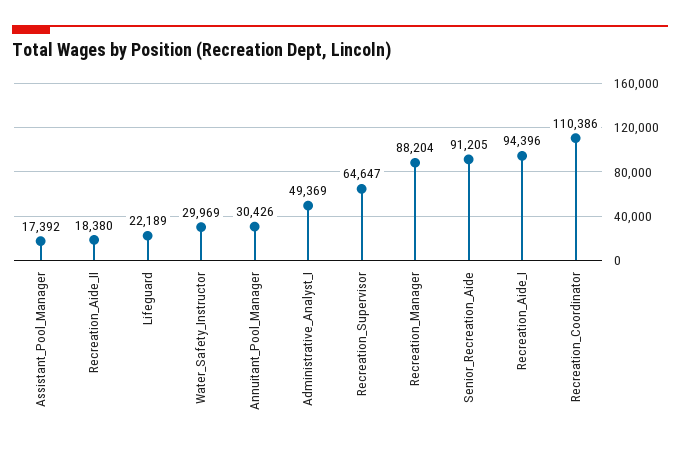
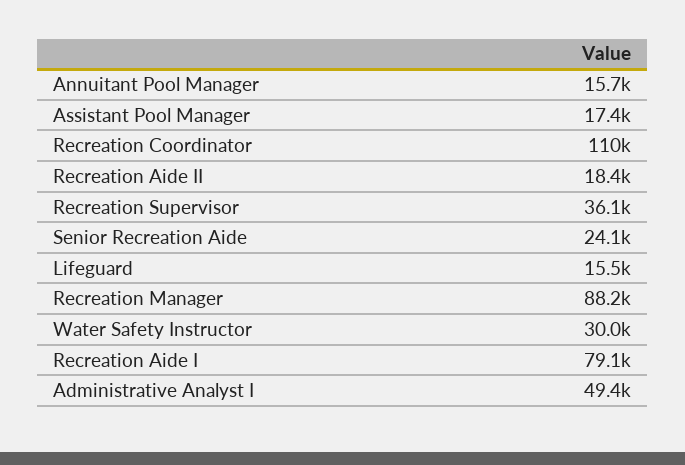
  {
    "Assistant_Pool_Manager": 17392,
    "Recreation_Aide_II": 18380,
-   "Lifeguard": 22189,
+   "Lifeguard": 15500,
    "Water_Safety_Instructor": 29969,
-   "Annuitant_Pool_Manager": 30426,
+   "Annuitant_Pool_Manager": 15700,
    "Administrative_Analyst_I": 49369,
-   "Recreation_Supervisor": 64647,
+   "Recreation_Supervisor": 36100,
    "Recreation_Manager": 88204,
-   "Senior_Recreation_Aide": 91205,
+   "Senior_Recreation_Aide": 24100,
-   "Recreation_Aide_I": 94396,
+   "Recreation_Aide_I": 79100,
    "Recreation_Coordinator": 110386
  }

